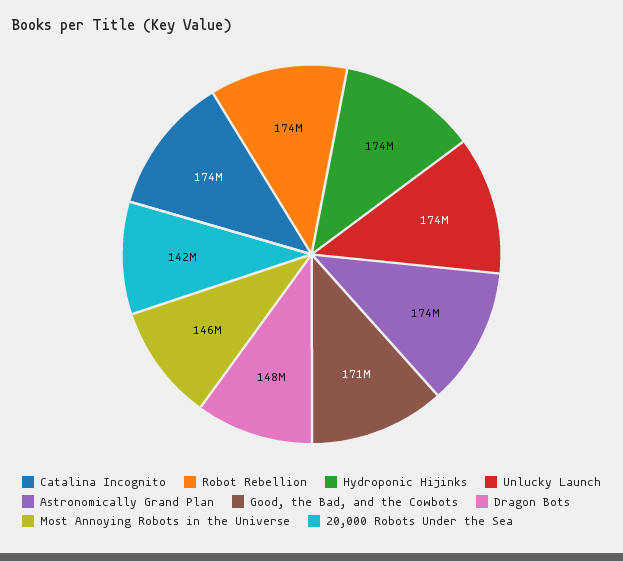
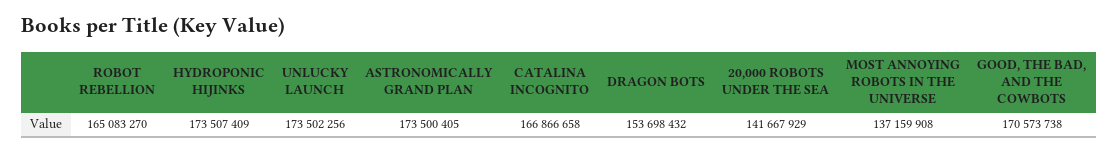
  {
-   "Catalina Incognito": 174000000,
+   "Catalina Incognito": 166866658,
-   "Robot Rebellion": 174000000,
+   "Robot Rebellion": 165083270,
    "Hydroponic Hijinks": 173507409,
    "Unlucky Launch": 173502256,
    "Astronomically Grand Plan": 173500405,
    "Good, the Bad, and the Cowbots": 170573738,
-   "Dragon Bots": 148000000,
+   "Dragon Bots": 153698432,
-   "Most Annoying Robots in the Universe": 146000000,
+   "Most Annoying Robots in the Universe": 137159908,
    "20,000 Robots Under the Sea": 141667929
  }

